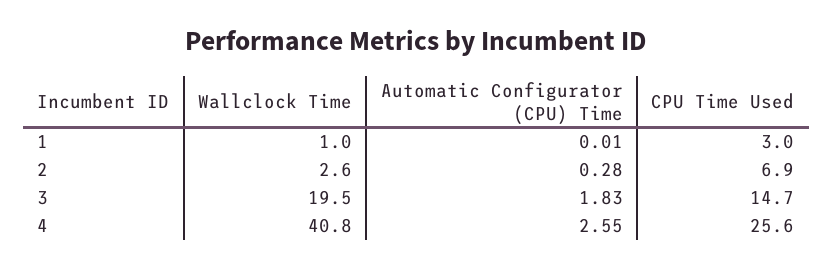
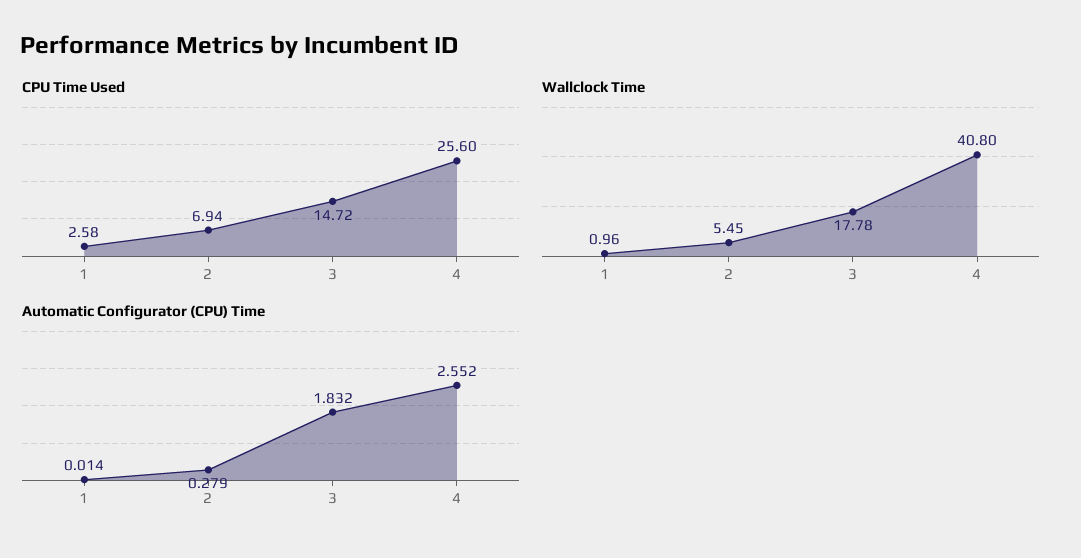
  {
    "Wallclock Time": {
      "1": 0.96,
-     "2": 2.6,
+     "2": 5.45,
-     "3": 19.5,
+     "3": 17.78,
      "4": 40.8
    },
    "Automatic Configurator (CPU) Time": {
      "1": 0.014,
      "2": 0.279,
      "3": 1.832,
      "4": 2.552
    },
    "CPU Time Used": {
-     "1": 3,
+     "1": 2.58,
      "2": 6.94,
      "3": 14.72,
      "4": 25.6
    }
  }

